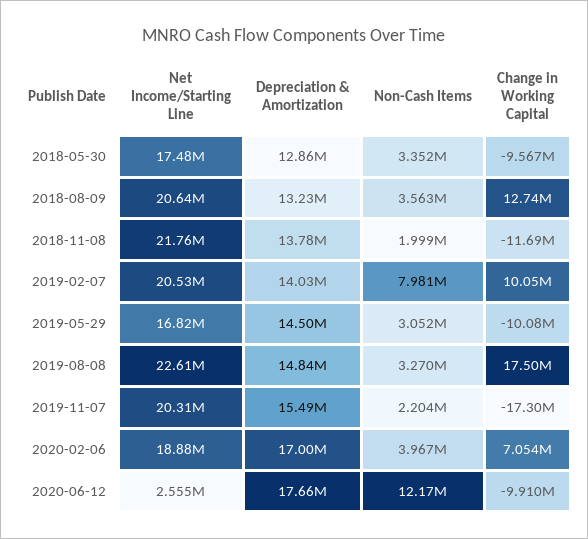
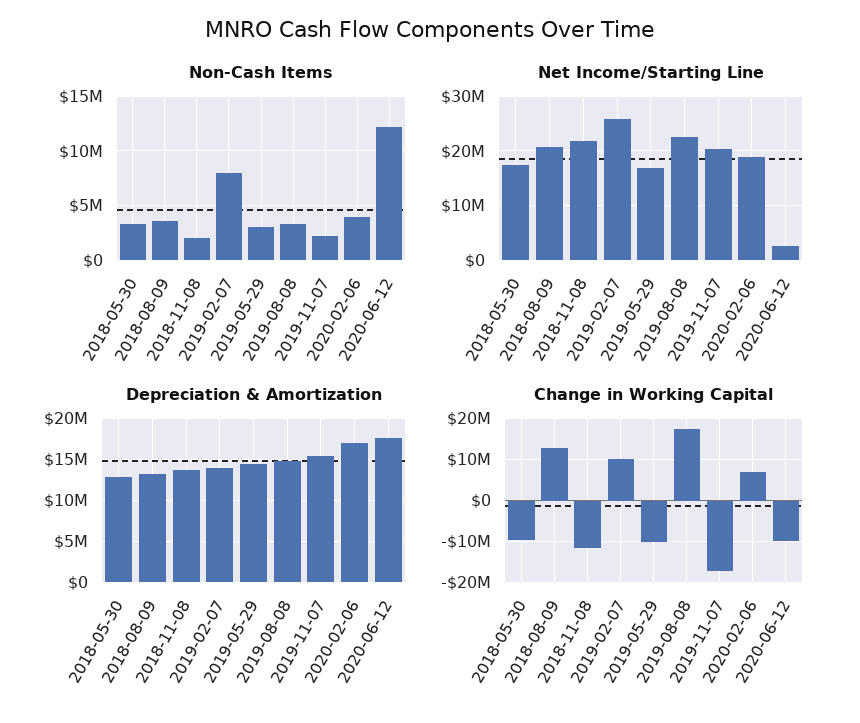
  {
    "Net Income/Starting Line": {
      "2018-05-30": 17480000,
      "2018-08-09": 20640000,
      "2018-11-08": 21760000,
-     "2019-02-07": 20530000,
+     "2019-02-07": 26000000,
      "2019-05-29": 16820000,
      "2019-08-08": 22610000,
      "2019-11-07": 20310000,
      "2020-02-06": 18880000,
      "2020-06-12": 2555000
    },
    "Depreciation & Amortization": {
      "2018-05-30": 12860000,
      "2018-08-09": 13230000,
      "2018-11-08": 13780000,
      "2019-02-07": 14030000,
      "2019-05-29": 14500000,
      "2019-08-08": 14840000,
      "2019-11-07": 15490000,
      "2020-02-06": 17000000,
      "2020-06-12": 17660000
    },
    "Non-Cash Items": {
      "2018-05-30": 3352000,
      "2018-08-09": 3563000,
      "2018-11-08": 1999000,
      "2019-02-07": 7981000,
      "2019-05-29": 3052000,
      "2019-08-08": 3270000,
      "2019-11-07": 2204000,
      "2020-02-06": 3967000,
      "2020-06-12": 12170000
    },
    "Change in Working Capital": {
      "2018-05-30": -9567000,
      "2018-08-09": 12740000,
      "2018-11-08": -11690000,
      "2019-02-07": 10050000,
      "2019-05-29": -10080000,
      "2019-08-08": 17500000,
      "2019-11-07": -17300000,
      "2020-02-06": 7054000,
      "2020-06-12": -9910000
    }
  }

